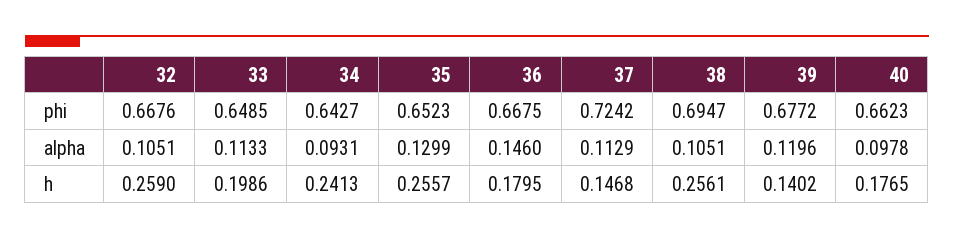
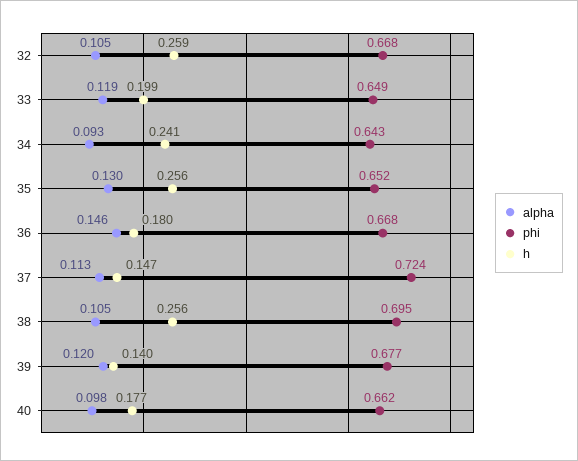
  {
    "phi": {
      "32": 0.6676,
      "33": 0.6485,
      "34": 0.6427,
      "35": 0.6523,
      "36": 0.6675,
      "37": 0.7242,
      "38": 0.6947,
      "39": 0.6772,
      "40": 0.6623
    },
    "alpha": {
      "32": 0.1051,
-     "33": 0.1133,
+     "33": 0.119,
      "34": 0.0931,
      "35": 0.1299,
      "36": 0.146,
      "37": 0.1129,
      "38": 0.1051,
      "39": 0.1196,
      "40": 0.0978
    },
    "h": {
      "32": 0.259,
      "33": 0.1986,
      "34": 0.2413,
      "35": 0.2557,
      "36": 0.1795,
      "37": 0.1468,
      "38": 0.2561,
      "39": 0.1402,
      "40": 0.1765
    }
  }

